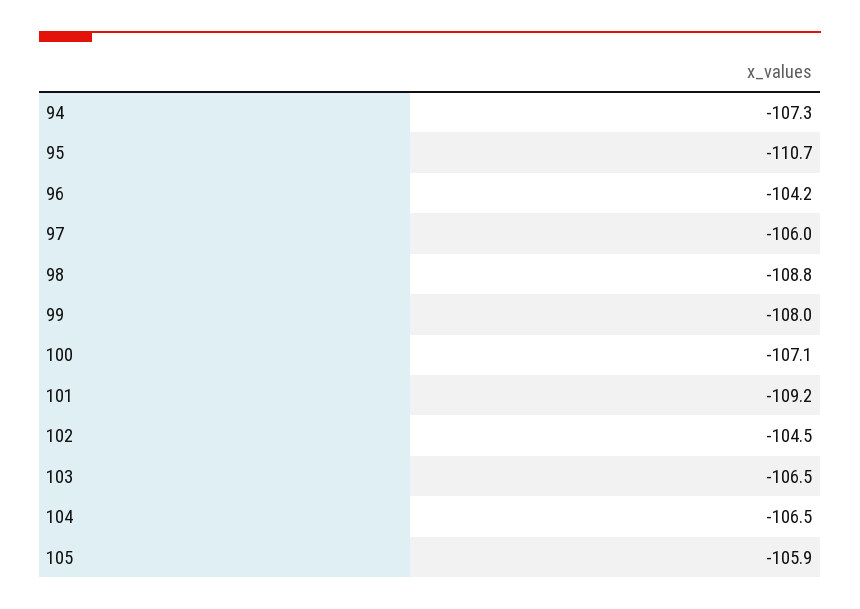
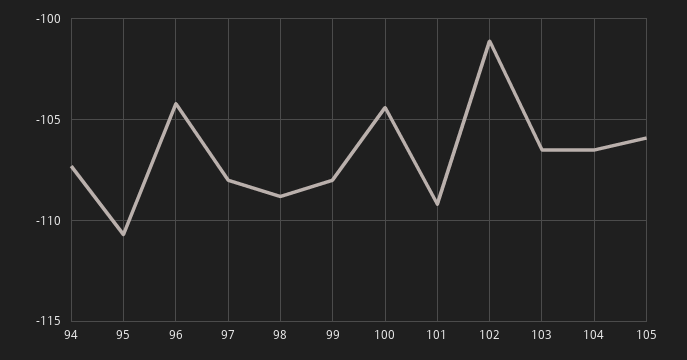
  {
    "94": -107.3,
    "95": -110.7,
    "96": -104.2,
-   "97": -106,
+   "97": -108,
    "98": -108.8,
    "99": -108,
-   "100": -107.1,
+   "100": -104.5,
    "101": -109.2,
-   "102": -104.5,
+   "102": -101,
    "103": -106.5,
    "104": -106.5,
    "105": -105.9
  }

